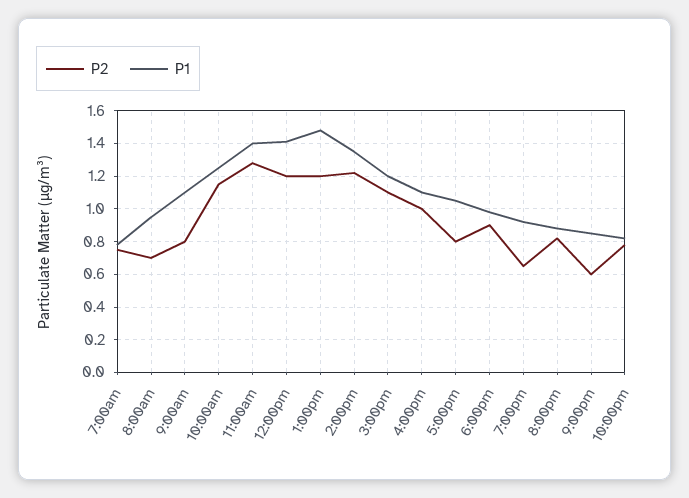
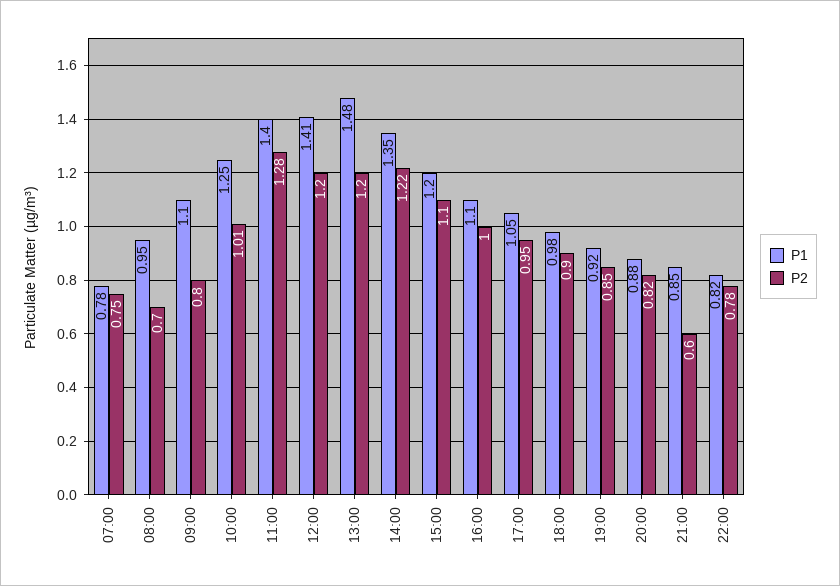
  {
    "P2": {
      "7:00am": 0.75,
      "8:00am": 0.7,
      "9:00am": 0.8,
-     "10:00am": 1.15,
+     "10:00am": 1.01,
      "11:00am": 1.28,
      "12:00pm": 1.2,
      "1:00pm": 1.2,
      "2:00pm": 1.22,
      "3:00pm": 1.1,
      "4:00pm": 1,
-     "5:00pm": 0.8,
+     "5:00pm": 0.95,
      "6:00pm": 0.9,
-     "7:00pm": 0.65,
+     "7:00pm": 0.85,
      "8:00pm": 0.82,
      "9:00pm": 0.6,
      "10:00pm": 0.78
    },
    "P1": {
      "7:00am": 0.78,
      "8:00am": 0.95,
      "9:00am": 1.1,
      "10:00am": 1.25,
      "11:00am": 1.4,
      "12:00pm": 1.41,
      "1:00pm": 1.48,
      "2:00pm": 1.35,
      "3:00pm": 1.2,
      "4:00pm": 1.1,
      "5:00pm": 1.05,
      "6:00pm": 0.98,
      "7:00pm": 0.92,
      "8:00pm": 0.88,
      "9:00pm": 0.85,
      "10:00pm": 0.82
    }
  }

